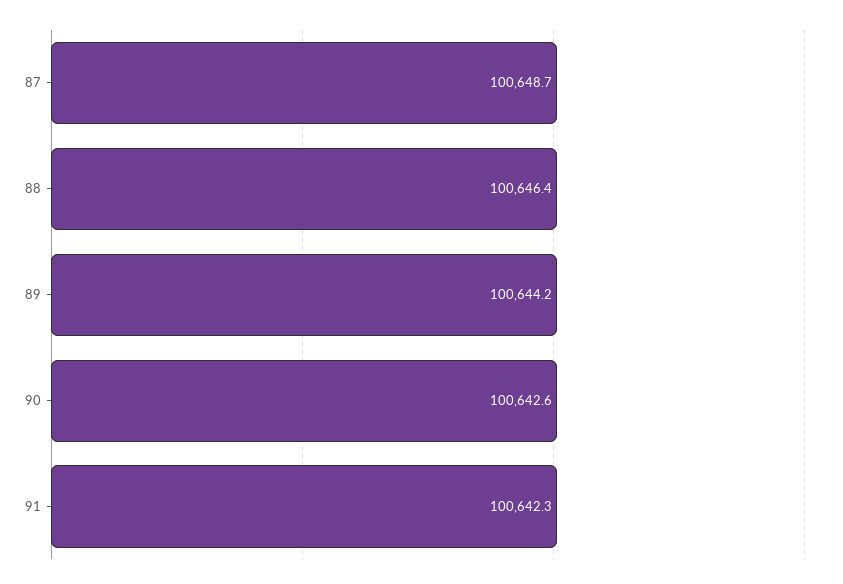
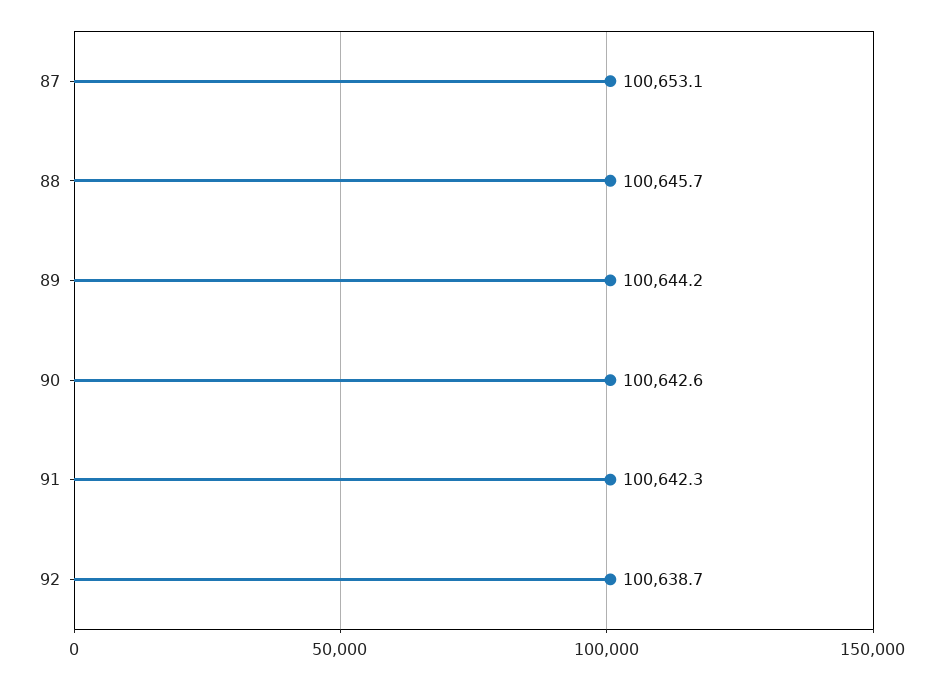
  {
-   "87": 100648.7,
+   "87": 100653.1,
-   "88": 100646.4,
+   "88": 100645.7,
    "89": 100644.2,
    "90": 100642.6,
-   "91": 100642.3
+   "91": 100642.3,
+   "92": 100638.7
  }

